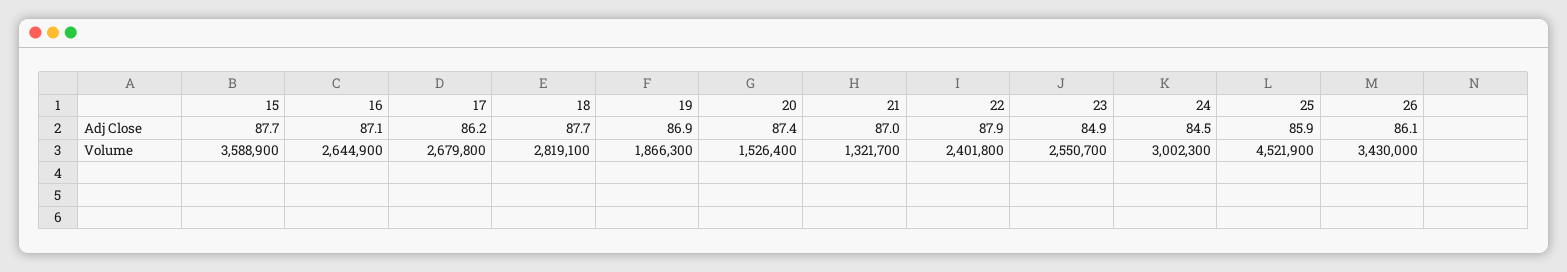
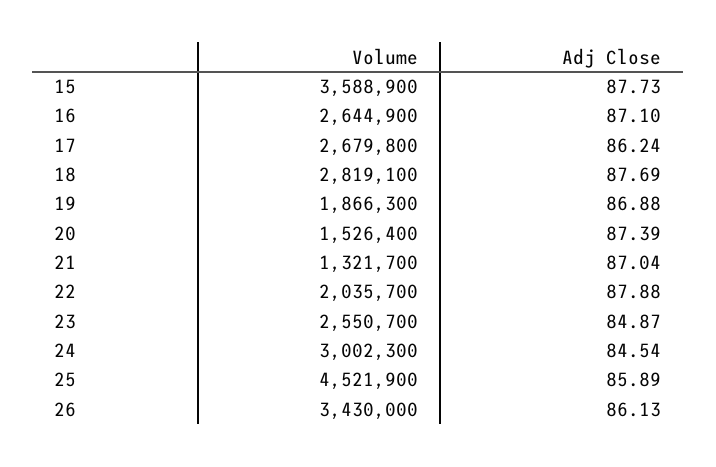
  {
    "15": {
      "Adj Close": 87.73,
      "Volume": 3588900
    },
    "16": {
      "Adj Close": 87.1,
      "Volume": 2644900
    },
    "17": {
      "Adj Close": 86.24,
      "Volume": 2679800
    },
    "18": {
      "Adj Close": 87.69,
      "Volume": 2819100
    },
    "19": {
      "Adj Close": 86.88,
      "Volume": 1866300
    },
    "20": {
      "Adj Close": 87.39,
      "Volume": 1526400
    },
    "21": {
      "Adj Close": 87.04,
      "Volume": 1321700
    },
    "22": {
      "Adj Close": 87.88,
-     "Volume": 2401800
+     "Volume": 2035700
    },
    "23": {
      "Adj Close": 84.87,
      "Volume": 2550700
    },
    "24": {
      "Adj Close": 84.54,
      "Volume": 3002300
    },
    "25": {
      "Adj Close": 85.89,
      "Volume": 4521900
    },
    "26": {
      "Adj Close": 86.13,
      "Volume": 3430000
    }
  }

